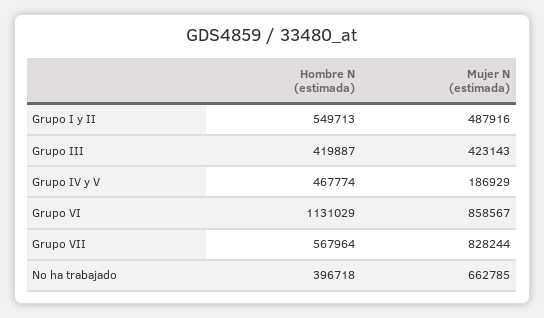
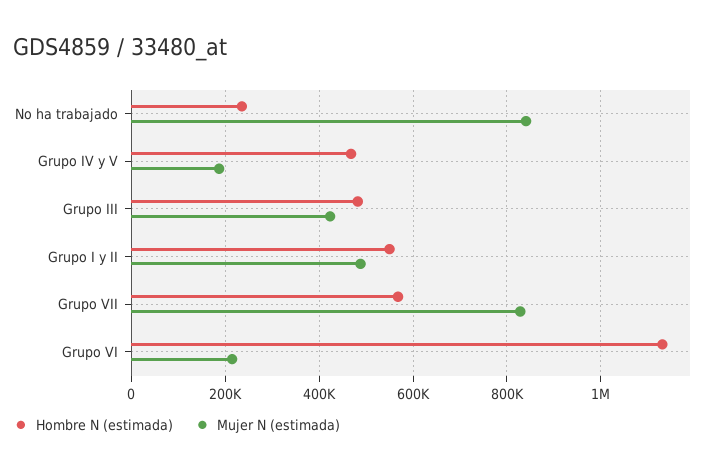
  {
    "Hombre N (estimada)": {
      "Grupo I y II": 549713,
-     "Grupo III": 419887,
+     "Grupo III": 480000,
      "Grupo IV y V": 467774,
      "Grupo VI": 1131029,
      "Grupo VII": 567964,
-     "No ha trabajado": 396718
+     "No ha trabajado": 240000
    },
    "Mujer N (estimada)": {
      "Grupo I y II": 487916,
      "Grupo III": 423143,
      "Grupo IV y V": 186929,
-     "Grupo VI": 858567,
+     "Grupo VI": 220000,
      "Grupo VII": 828244,
-     "No ha trabajado": 662785
+     "No ha trabajado": 840000
    }
  }

